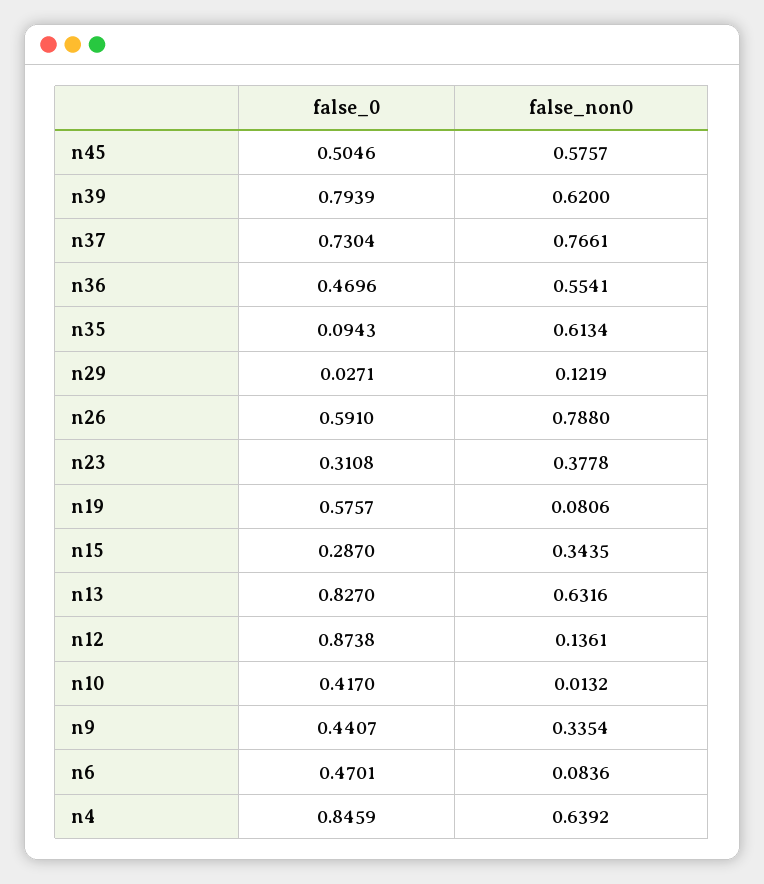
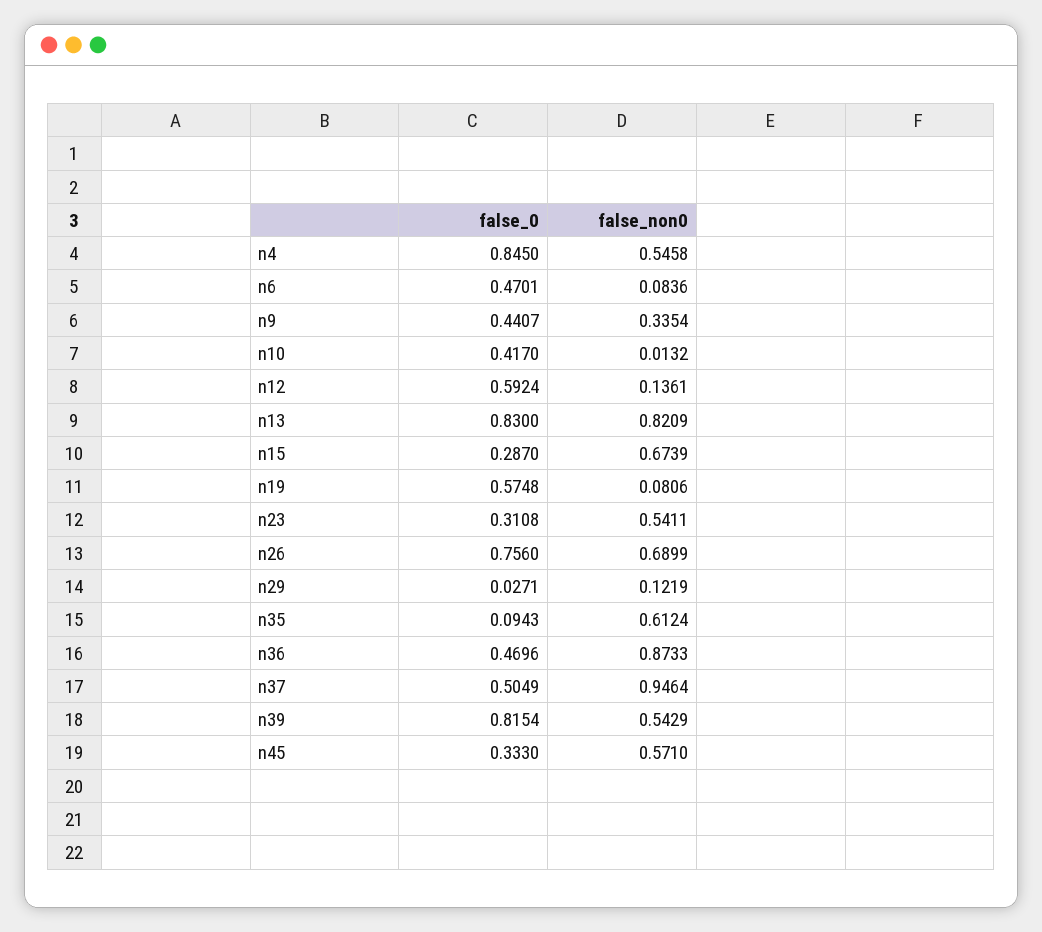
  {
    "false_0": {
-     "n45": 0.5046,
+     "n45": 0.333,
-     "n39": 0.7939,
+     "n39": 0.8154,
-     "n37": 0.7304,
+     "n37": 0.5049,
      "n36": 0.4696,
      "n35": 0.0943,
      "n29": 0.0271,
-     "n26": 0.591,
+     "n26": 0.756,
      "n23": 0.3108,
-     "n19": 0.5757,
+     "n19": 0.5748,
      "n15": 0.287,
-     "n13": 0.827,
+     "n13": 0.83,
-     "n12": 0.8738,
+     "n12": 0.5924,
      "n10": 0.417,
      "n9": 0.4407,
      "n6": 0.4701,
-     "n4": 0.8459
+     "n4": 0.845
    },
    "false_non0": {
-     "n45": 0.5757,
+     "n45": 0.571,
-     "n39": 0.62,
+     "n39": 0.5429,
-     "n37": 0.7661,
+     "n37": 0.9464,
-     "n36": 0.5541,
+     "n36": 0.8733,
-     "n35": 0.6134,
+     "n35": 0.6124,
      "n29": 0.1219,
-     "n26": 0.788,
+     "n26": 0.6899,
-     "n23": 0.3778,
+     "n23": 0.5411,
      "n19": 0.0806,
-     "n15": 0.3435,
+     "n15": 0.6739,
-     "n13": 0.6316,
+     "n13": 0.8209,
      "n12": 0.1361,
      "n10": 0.0132,
      "n9": 0.3354,
      "n6": 0.0836,
-     "n4": 0.6392
+     "n4": 0.5458
    }
  }

